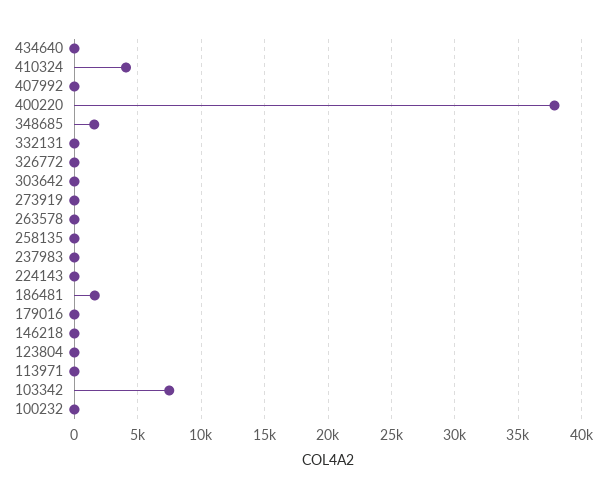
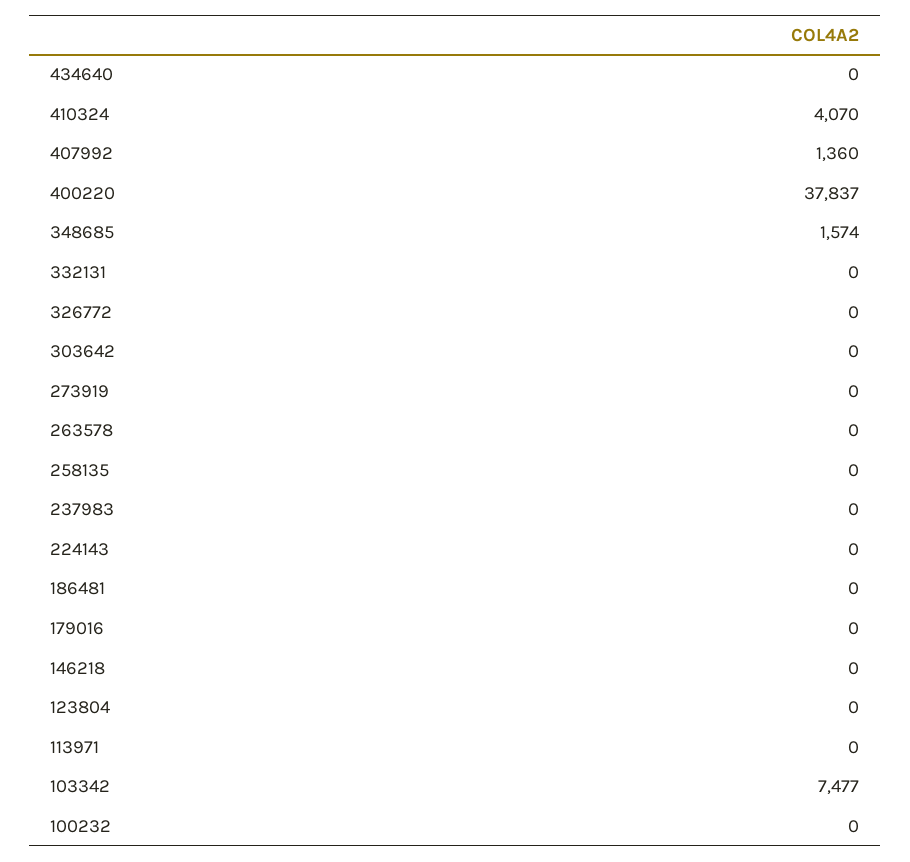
  {
    "434640": 0,
    "410324": 4070,
-   "407992": 0,
+   "407992": 1360,
    "400220": 37837,
    "348685": 1574,
    "332131": 0,
    "326772": 0,
    "303642": 0,
    "273919": 0,
    "263578": 0,
    "258135": 0,
    "237983": 0,
    "224143": 0,
-   "186481": 1500,
+   "186481": 0,
    "179016": 0,
    "146218": 0,
    "123804": 0,
    "113971": 0,
    "103342": 7477,
    "100232": 0
  }

